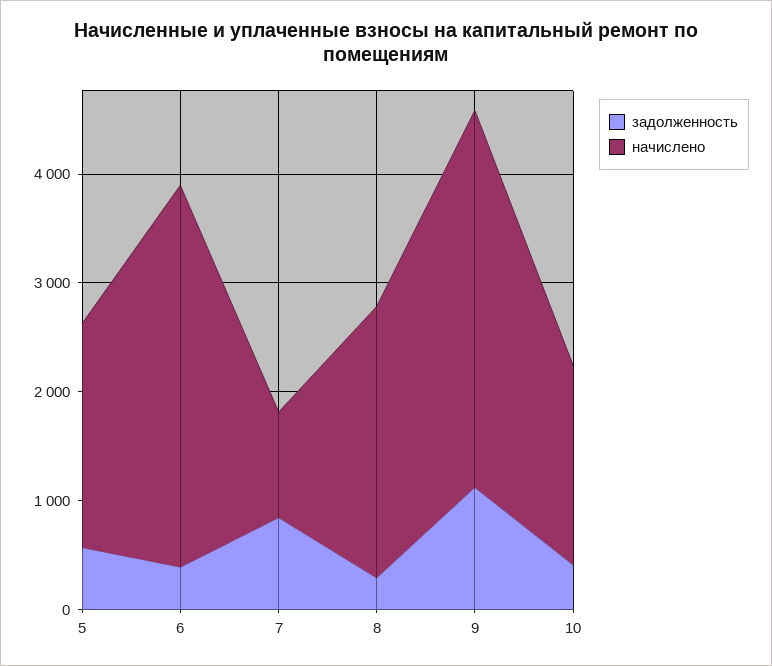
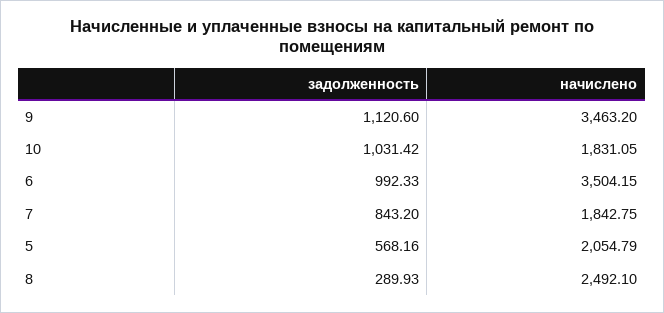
  {
    "задолженность": {
      "5": 568.16,
-     "6": 400,
+     "6": 992.33,
      "7": 843.2,
      "8": 289.93,
      "9": 1120.6,
-     "10": 400
+     "10": 1031.42
    },
    "начислено": {
      "5": 2054.79,
      "6": 3504.15,
-     "7": 1000,
+     "7": 1842.75,
      "8": 2492.1,
      "9": 3463.2,
      "10": 1831.05
    }
  }

